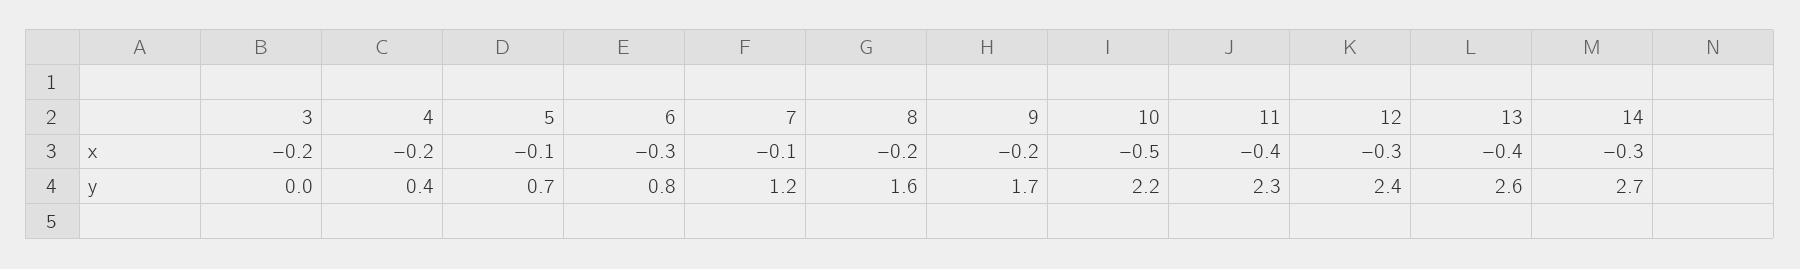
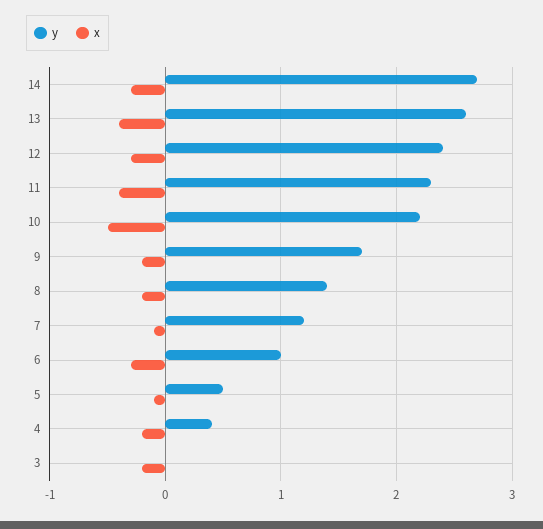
  {
    "x": {
      "3": -0.2,
      "4": -0.2,
      "5": -0.1,
      "6": -0.3,
      "7": -0.1,
      "8": -0.2,
      "9": -0.2,
      "10": -0.5,
      "11": -0.4,
      "12": -0.3,
      "13": -0.4,
      "14": -0.3
    },
    "y": {
      "3": 0,
      "4": 0.4,
-     "5": 0.7,
+     "5": 0.5,
-     "6": 0.8,
+     "6": 1,
      "7": 1.2,
-     "8": 1.6,
+     "8": 1.4,
      "9": 1.7,
      "10": 2.2,
      "11": 2.3,
      "12": 2.4,
      "13": 2.6,
      "14": 2.7
    }
  }

